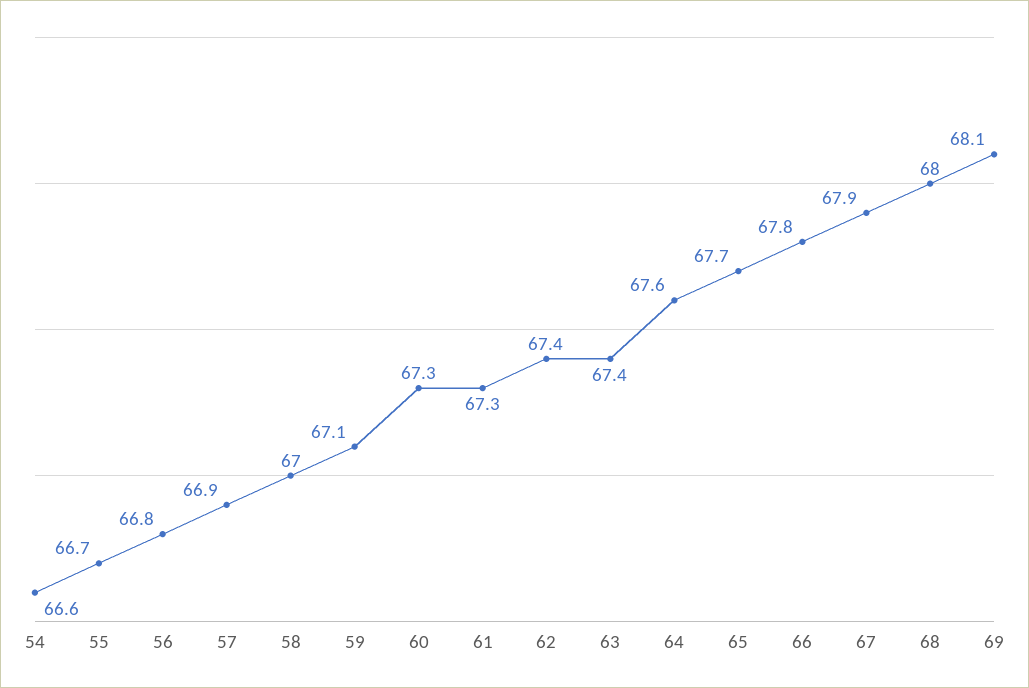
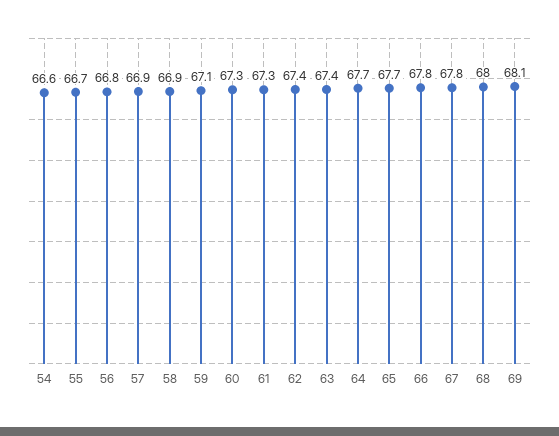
  {
    "54": 66.6,
    "55": 66.7,
    "56": 66.8,
    "57": 66.9,
-   "58": 67,
+   "58": 66.9,
    "59": 67.1,
    "60": 67.3,
    "61": 67.3,
    "62": 67.4,
    "63": 67.4,
-   "64": 67.6,
+   "64": 67.7,
    "65": 67.7,
    "66": 67.8,
-   "67": 67.9,
+   "67": 67.8,
    "68": 68,
    "69": 68.1
  }

